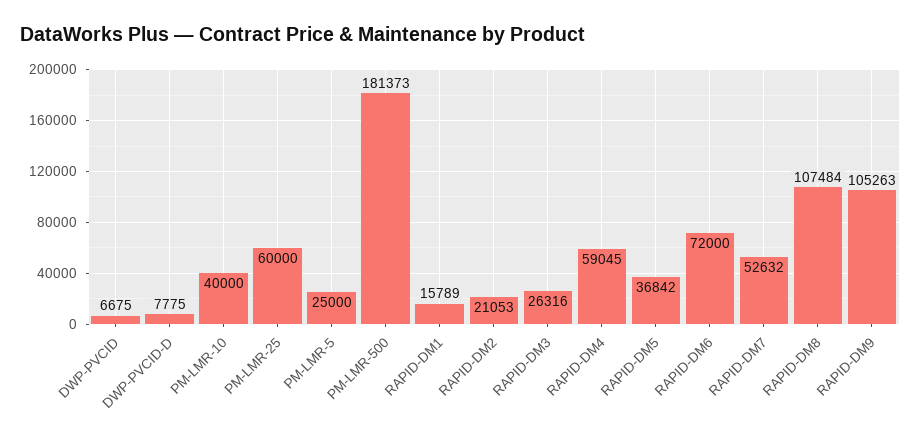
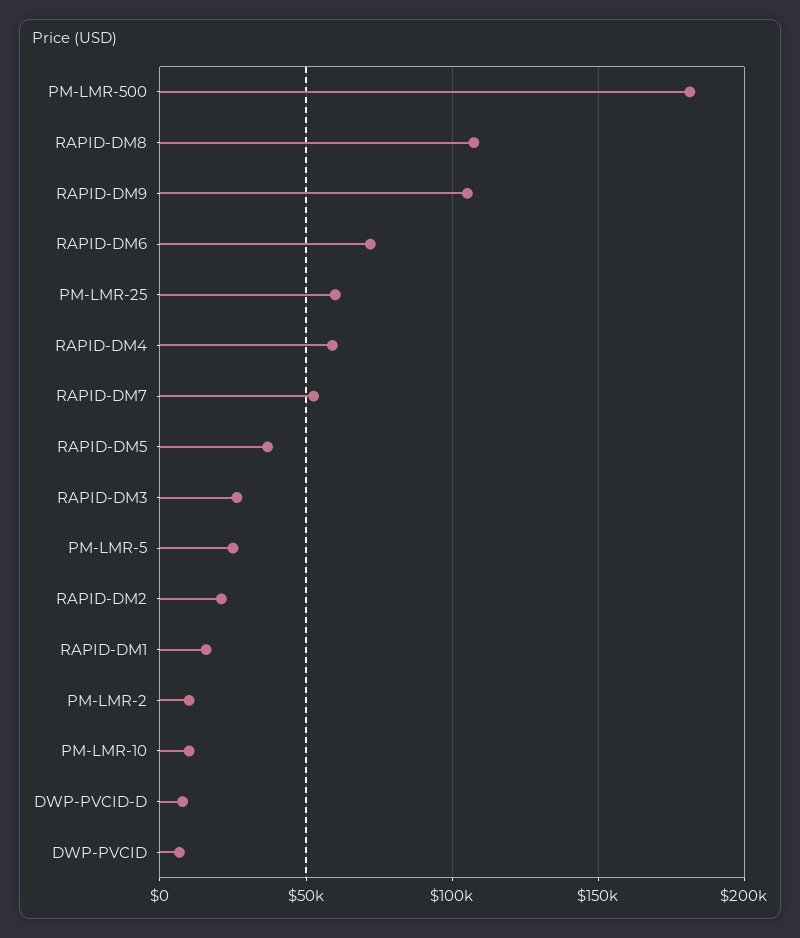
  {
    "DWP-PVCID": 6675,
    "DWP-PVCID-D": 7775,
-   "PM-LMR-10": 40000,
+   "PM-LMR-10": 10000,
    "PM-LMR-25": 60000,
    "PM-LMR-5": 25000,
    "PM-LMR-500": 181373,
    "RAPID-DM1": 15789,
    "RAPID-DM2": 21053,
    "RAPID-DM3": 26316,
    "RAPID-DM4": 59045,
    "RAPID-DM5": 36842,
    "RAPID-DM6": 72000,
    "RAPID-DM7": 52632,
    "RAPID-DM8": 107484,
-   "RAPID-DM9": 105263
+   "RAPID-DM9": 105263,
+   "PM-LMR-2": 10000
  }

